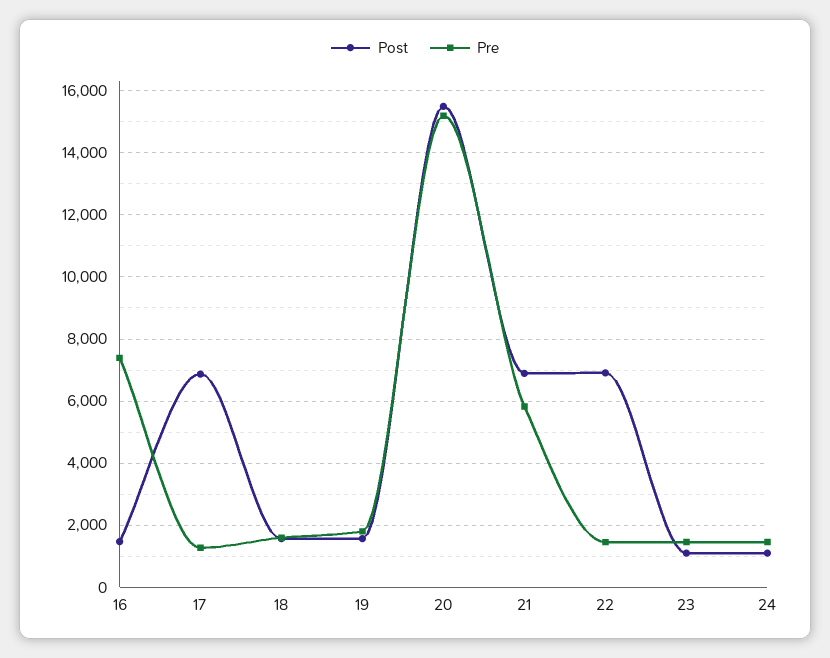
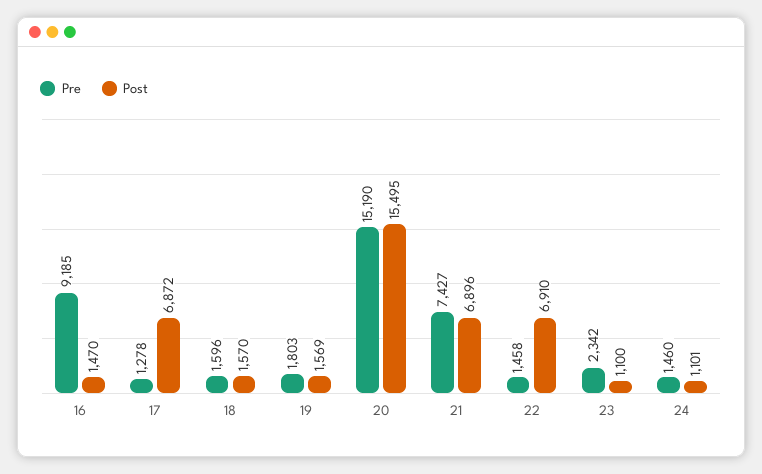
  {
    "Post": {
      "16": 1470,
      "17": 6872,
      "18": 1570,
      "19": 1569,
      "20": 15495,
      "21": 6896,
      "22": 6910,
      "23": 1100,
      "24": 1101
    },
    "Pre": {
-     "16": 7400,
+     "16": 9185,
      "17": 1278,
      "18": 1596,
      "19": 1803,
      "20": 15190,
-     "21": 5800,
+     "21": 7427,
      "22": 1458,
-     "23": 1400,
+     "23": 2342,
      "24": 1460
    }
  }

